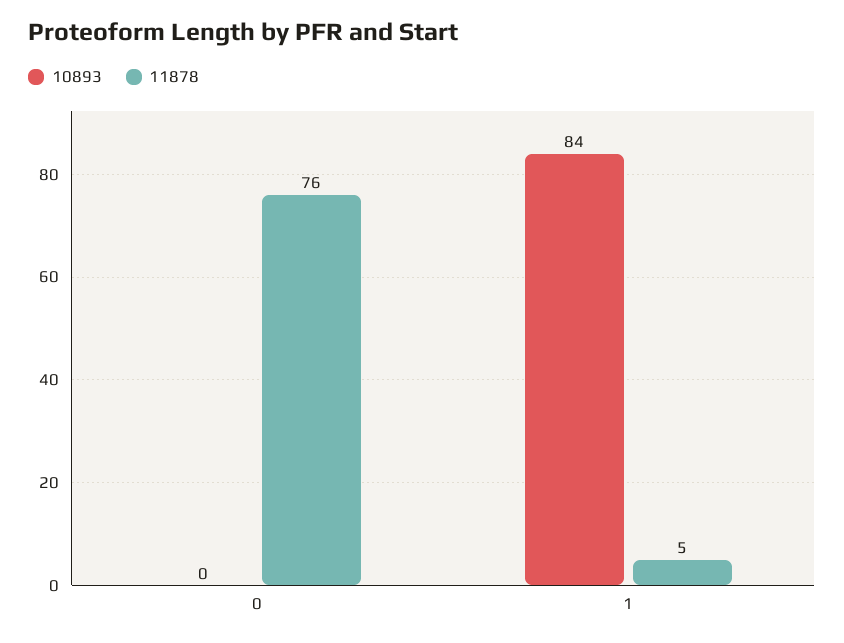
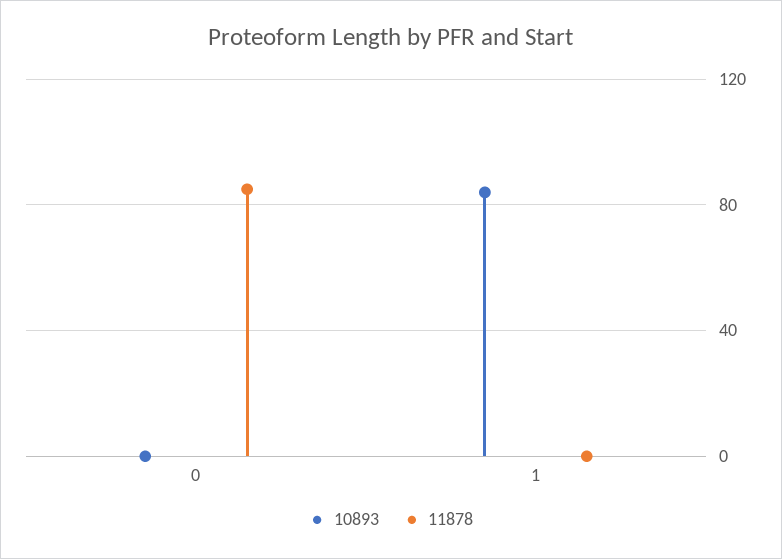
  {
    "10893": {
      "0": 0,
      "1": 84
    },
    "11878": {
-     "0": 76,
+     "0": 85,
-     "1": 5
+     "1": 0
    }
  }

